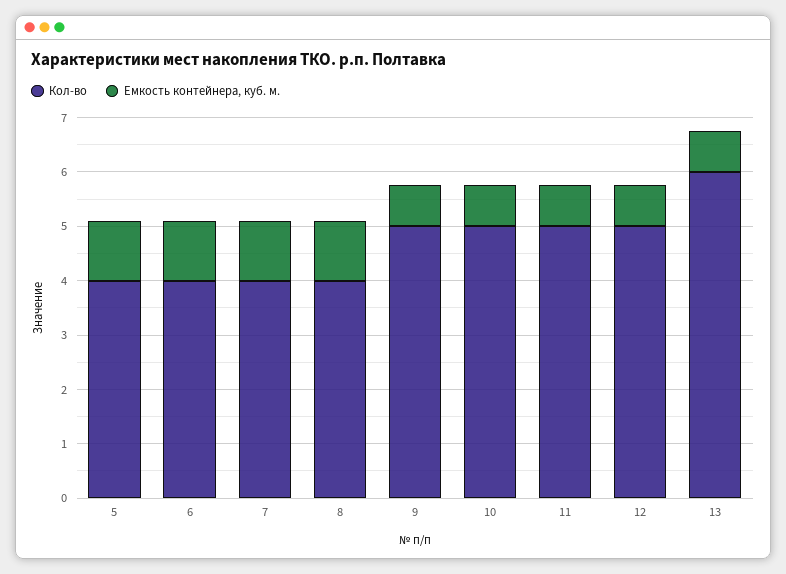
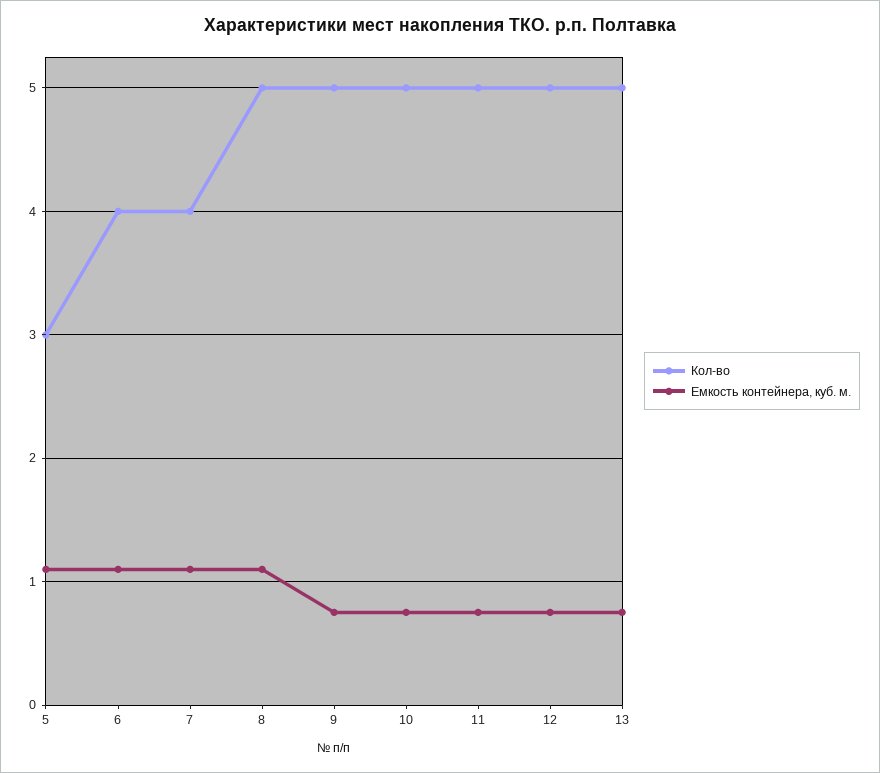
  {
    "Кол-во": {
-     "5": 4,
+     "5": 3,
      "6": 4,
      "7": 4,
-     "8": 4,
+     "8": 5,
      "9": 5,
      "10": 5,
      "11": 5,
      "12": 5,
-     "13": 6
+     "13": 5
    },
    "Емкость контейнера, куб. м.": {
      "5": 1.1,
      "6": 1.1,
      "7": 1.1,
      "8": 1.1,
      "9": 0.8,
      "10": 0.8,
      "11": 0.8,
      "12": 0.8,
      "13": 0.8
    }
  }

